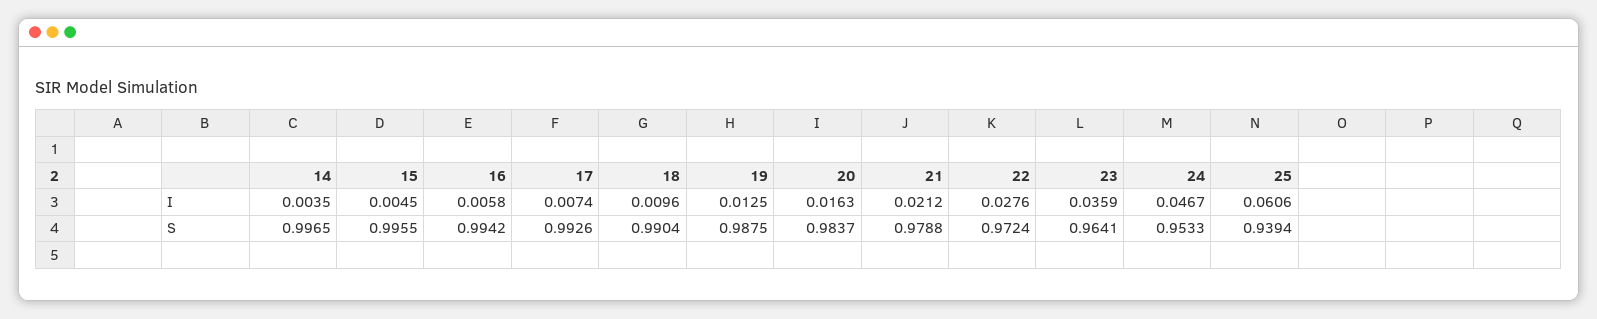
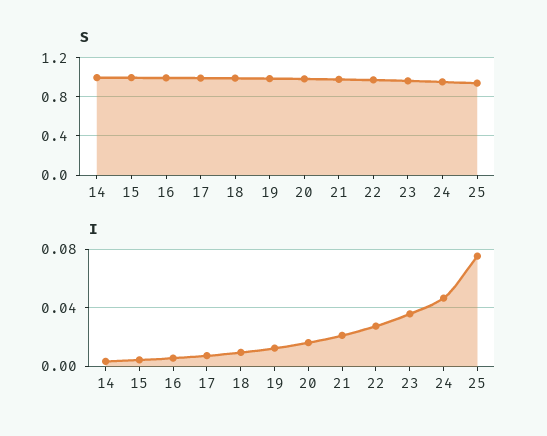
  {
    "I": {
      "14": 0.0035,
      "15": 0.0045,
      "16": 0.0058,
      "17": 0.0074,
      "18": 0.0096,
      "19": 0.0125,
      "20": 0.0163,
      "21": 0.0212,
      "22": 0.0276,
      "23": 0.0359,
      "24": 0.0467,
-     "25": 0.0606
+     "25": 0.075
    },
    "S": {
      "14": 0.9965,
      "15": 0.9955,
      "16": 0.9942,
      "17": 0.9926,
      "18": 0.9904,
      "19": 0.9875,
      "20": 0.9837,
      "21": 0.9788,
      "22": 0.9724,
      "23": 0.9641,
      "24": 0.9533,
      "25": 0.9394
    }
  }

